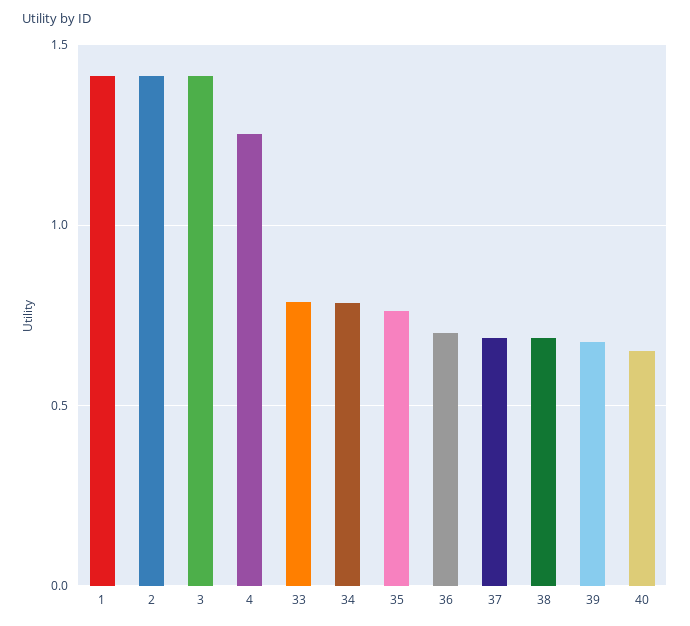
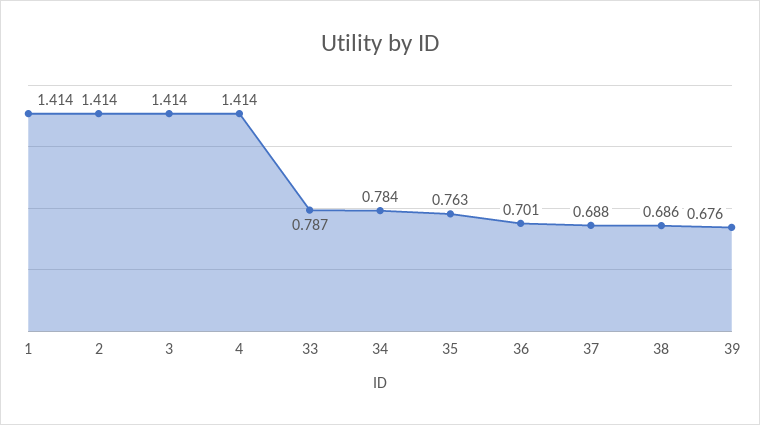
  {
    "1": 1.414,
    "2": 1.414,
    "3": 1.414,
-   "4": 1.25,
+   "4": 1.414,
    "33": 0.787,
    "34": 0.784,
    "35": 0.763,
    "36": 0.701,
    "37": 0.688,
    "38": 0.686,
-   "39": 0.676,
+   "39": 0.676
-   "40": 0.65
  }

